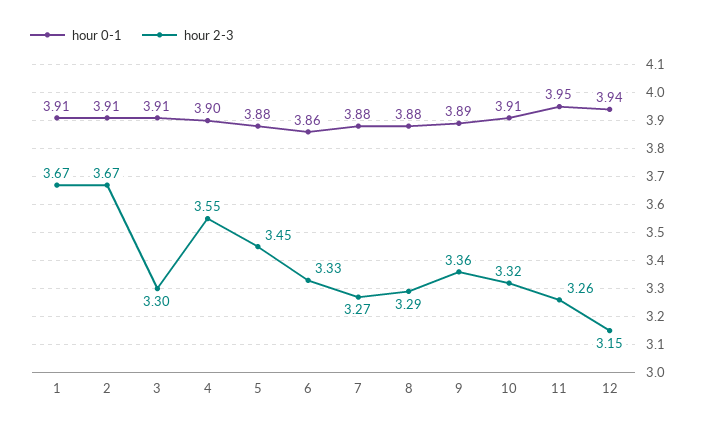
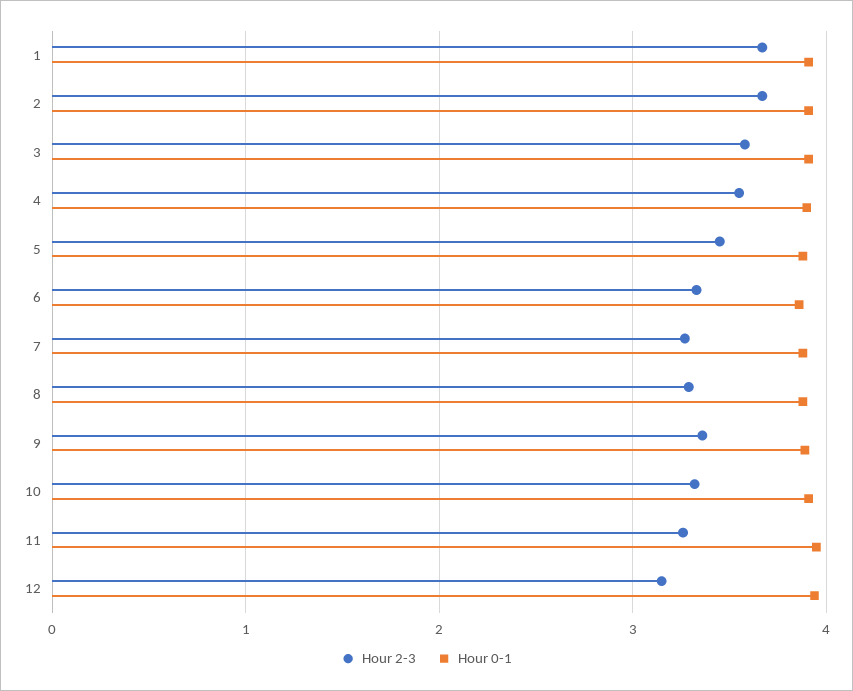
  {
    "hour 0-1": {
      "1": 3.91,
      "2": 3.91,
      "3": 3.91,
      "4": 3.9,
      "5": 3.88,
      "6": 3.86,
      "7": 3.88,
      "8": 3.88,
      "9": 3.89,
      "10": 3.91,
      "11": 3.95,
      "12": 3.94
    },
    "hour 2-3": {
      "1": 3.67,
      "2": 3.67,
-     "3": 3.3,
+     "3": 3.6,
      "4": 3.55,
      "5": 3.45,
      "6": 3.33,
      "7": 3.27,
      "8": 3.29,
      "9": 3.36,
      "10": 3.32,
      "11": 3.26,
      "12": 3.15
    }
  }

